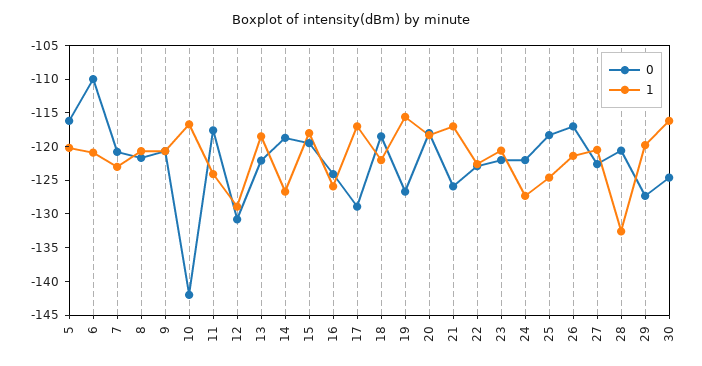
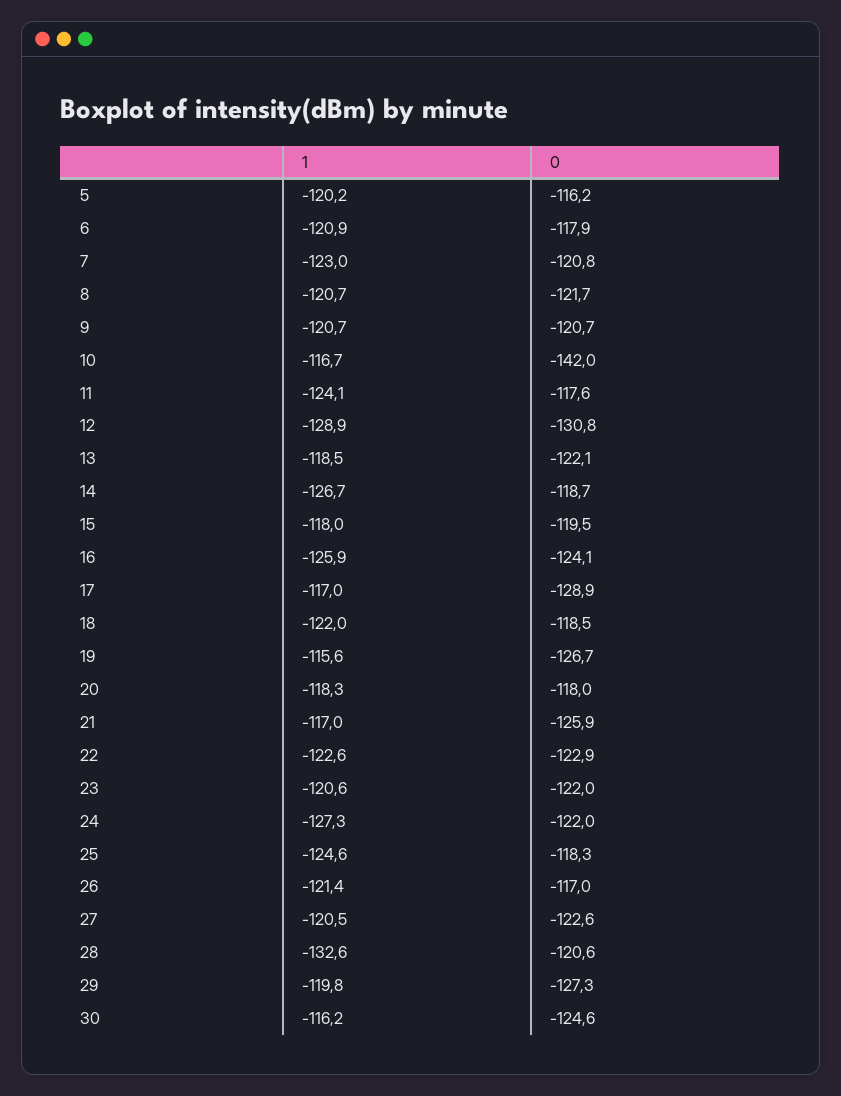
  {
    "0": {
      "5": -116.2,
-     "6": -110,
+     "6": -117.9,
      "7": -120.8,
      "8": -121.7,
      "9": -120.7,
      "10": -142,
      "11": -117.6,
      "12": -130.8,
      "13": -122.1,
      "14": -118.7,
      "15": -119.5,
      "16": -124.1,
      "17": -128.9,
      "18": -118.5,
      "19": -126.7,
      "20": -118,
      "21": -125.9,
      "22": -122.9,
      "23": -122,
      "24": -122,
      "25": -118.3,
      "26": -117,
      "27": -122.6,
      "28": -120.6,
      "29": -127.3,
      "30": -124.6
    },
    "1": {
      "5": -120.2,
      "6": -120.9,
      "7": -123,
      "8": -120.7,
      "9": -120.7,
      "10": -116.7,
      "11": -124.1,
      "12": -128.9,
      "13": -118.5,
      "14": -126.7,
      "15": -118,
      "16": -125.9,
      "17": -117,
      "18": -122,
      "19": -115.6,
      "20": -118.3,
      "21": -117,
      "22": -122.6,
      "23": -120.6,
      "24": -127.3,
      "25": -124.6,
      "26": -121.4,
      "27": -120.5,
      "28": -132.6,
      "29": -119.8,
      "30": -116.2
    }
  }

